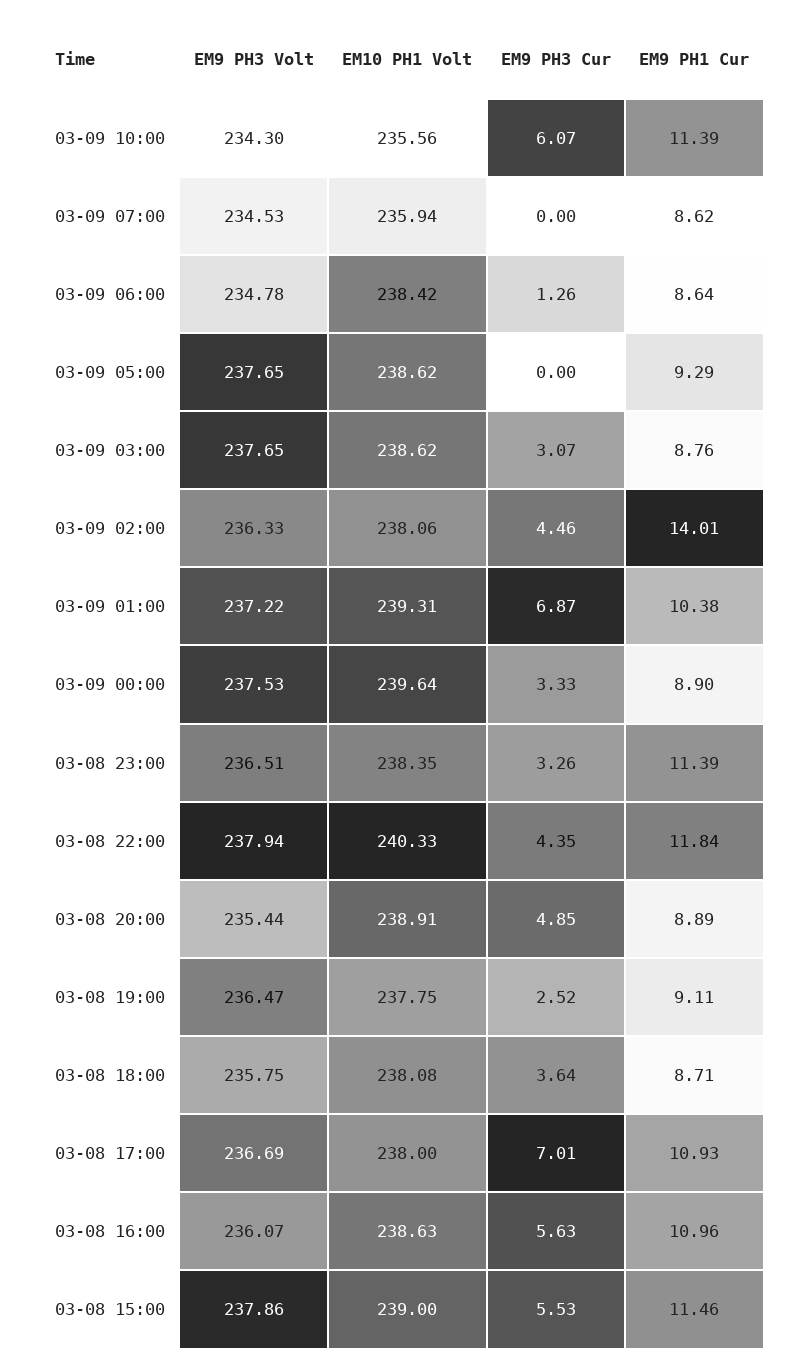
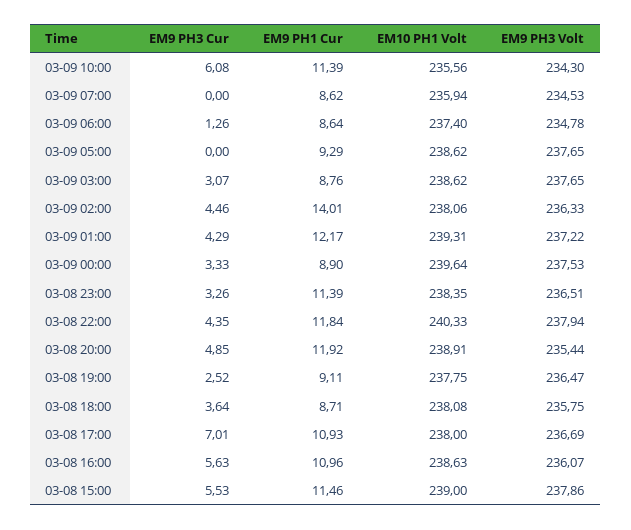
  {
    "EM9 PH3 Volt": {
      "03-09 10:00": 234.3,
      "03-09 07:00": 234.53,
      "03-09 06:00": 234.78,
      "03-09 05:00": 237.65,
      "03-09 03:00": 237.65,
      "03-09 02:00": 236.33,
      "03-09 01:00": 237.22,
      "03-09 00:00": 237.53,
      "03-08 23:00": 236.51,
      "03-08 22:00": 237.94,
      "03-08 20:00": 235.44,
      "03-08 19:00": 236.47,
      "03-08 18:00": 235.75,
      "03-08 17:00": 236.69,
      "03-08 16:00": 236.07,
      "03-08 15:00": 237.86
    },
    "EM10 PH1 Volt": {
      "03-09 10:00": 235.56,
      "03-09 07:00": 235.94,
-     "03-09 06:00": 238.42,
+     "03-09 06:00": 237.4,
      "03-09 05:00": 238.62,
      "03-09 03:00": 238.62,
      "03-09 02:00": 238.06,
      "03-09 01:00": 239.31,
      "03-09 00:00": 239.64,
      "03-08 23:00": 238.35,
      "03-08 22:00": 240.33,
      "03-08 20:00": 238.91,
      "03-08 19:00": 237.75,
      "03-08 18:00": 238.08,
      "03-08 17:00": 238,
      "03-08 16:00": 238.63,
      "03-08 15:00": 239
    },
    "EM9 PH3 Cur": {
-     "03-09 10:00": 6.07,
+     "03-09 10:00": 6.08,
      "03-09 07:00": 0,
      "03-09 06:00": 1.26,
      "03-09 05:00": 0,
      "03-09 03:00": 3.07,
      "03-09 02:00": 4.46,
-     "03-09 01:00": 6.87,
+     "03-09 01:00": 4.29,
      "03-09 00:00": 3.33,
      "03-08 23:00": 3.26,
      "03-08 22:00": 4.35,
      "03-08 20:00": 4.85,
      "03-08 19:00": 2.52,
      "03-08 18:00": 3.64,
      "03-08 17:00": 7.01,
      "03-08 16:00": 5.63,
      "03-08 15:00": 5.53
    },
    "EM9 PH1 Cur": {
      "03-09 10:00": 11.39,
      "03-09 07:00": 8.62,
      "03-09 06:00": 8.64,
      "03-09 05:00": 9.29,
      "03-09 03:00": 8.76,
      "03-09 02:00": 14.01,
-     "03-09 01:00": 10.38,
+     "03-09 01:00": 12.17,
      "03-09 00:00": 8.9,
      "03-08 23:00": 11.39,
      "03-08 22:00": 11.84,
-     "03-08 20:00": 8.89,
+     "03-08 20:00": 11.92,
      "03-08 19:00": 9.11,
      "03-08 18:00": 8.71,
      "03-08 17:00": 10.93,
      "03-08 16:00": 10.96,
      "03-08 15:00": 11.46
    }
  }

